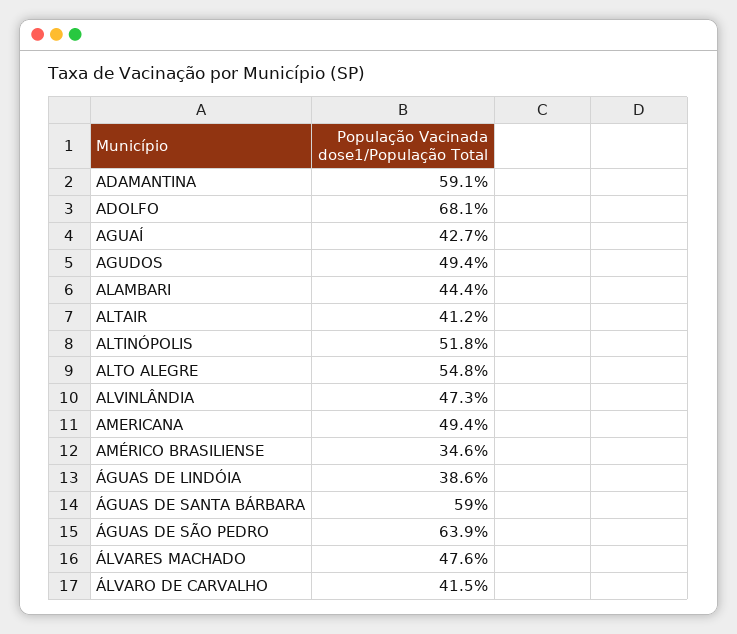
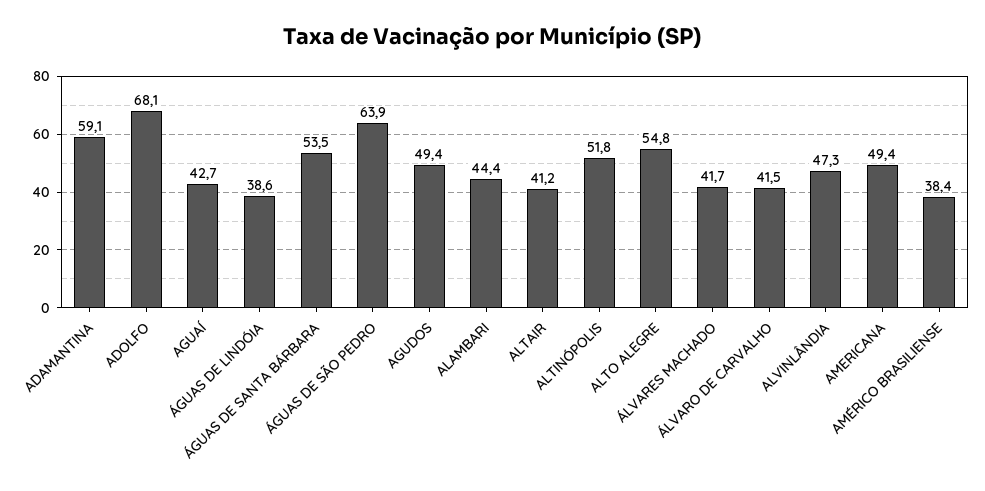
  {
    "ADAMANTINA": 59.1,
    "ADOLFO": 68.1,
    "AGUAÍ": 42.7,
    "AGUDOS": 49.4,
    "ALAMBARI": 44.4,
    "ALTAIR": 41.2,
    "ALTINÓPOLIS": 51.8,
    "ALTO ALEGRE": 54.8,
    "ALVINLÂNDIA": 47.3,
    "AMERICANA": 49.4,
-   "AMÉRICO BRASILIENSE": 34.6,
+   "AMÉRICO BRASILIENSE": 38.4,
    "ÁGUAS DE LINDÓIA": 38.6,
-   "ÁGUAS DE SANTA BÁRBARA": 59,
+   "ÁGUAS DE SANTA BÁRBARA": 53.5,
    "ÁGUAS DE SÃO PEDRO": 63.9,
-   "ÁLVARES MACHADO": 47.6,
+   "ÁLVARES MACHADO": 41.7,
    "ÁLVARO DE CARVALHO": 41.5
  }

